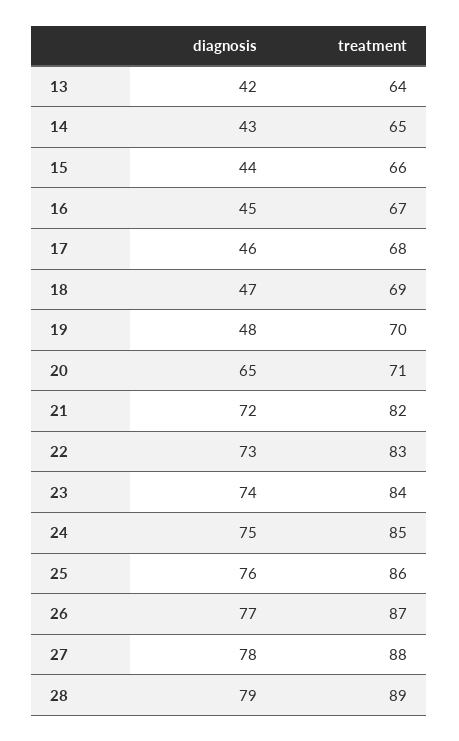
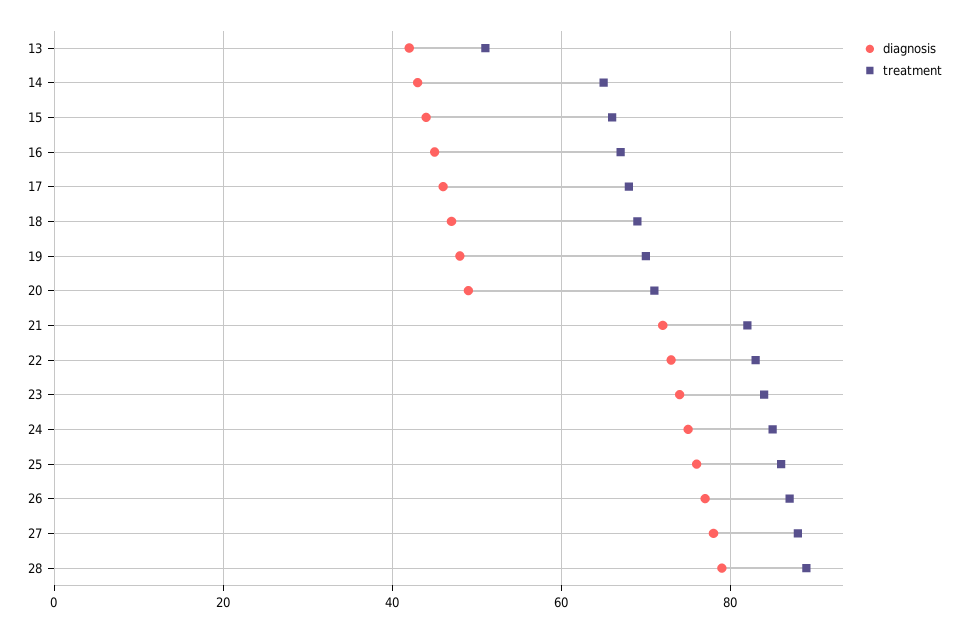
  {
    "diagnosis": {
      "13": 42,
      "14": 43,
      "15": 44,
      "16": 45,
      "17": 46,
      "18": 47,
      "19": 48,
-     "20": 65,
+     "20": 50,
      "21": 72,
      "22": 73,
      "23": 74,
      "24": 75,
      "25": 76,
      "26": 77,
      "27": 78,
      "28": 79
    },
    "treatment": {
-     "13": 64,
+     "13": 50,
      "14": 65,
      "15": 66,
      "16": 67,
      "17": 68,
      "18": 69,
      "19": 70,
      "20": 71,
      "21": 82,
      "22": 83,
      "23": 84,
      "24": 85,
      "25": 86,
      "26": 87,
      "27": 88,
      "28": 89
    }
  }

